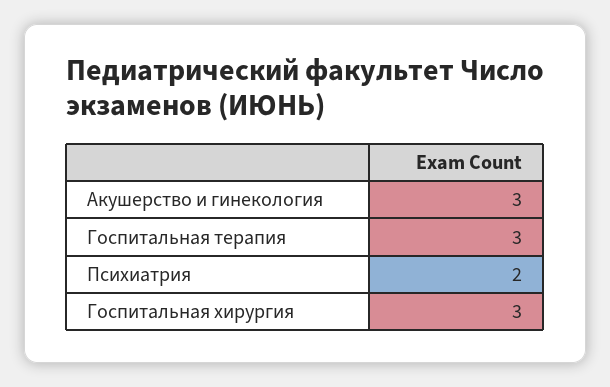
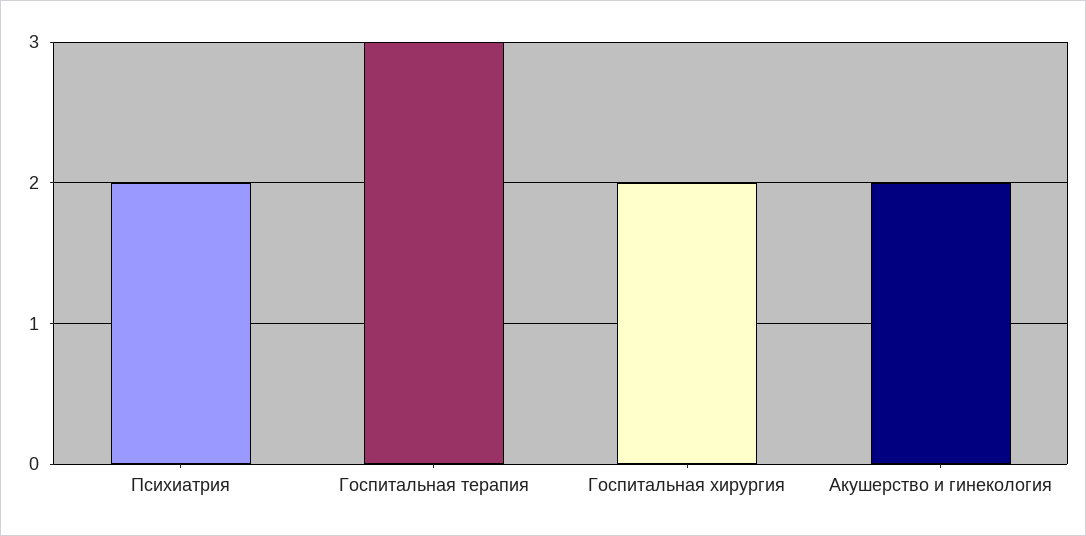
  {
-   "Акушерство и гинекология": 3,
+   "Акушерство и гинекология": 2,
    "Госпитальная терапия": 3,
    "Психиатрия": 2,
-   "Госпитальная хирургия": 3
+   "Госпитальная хирургия": 2
  }

